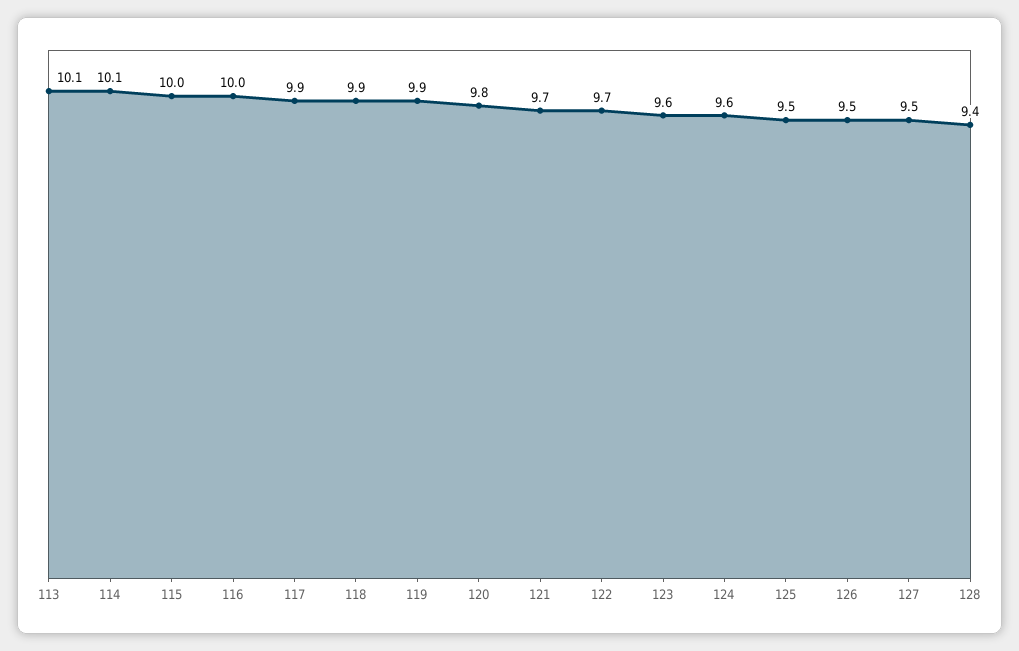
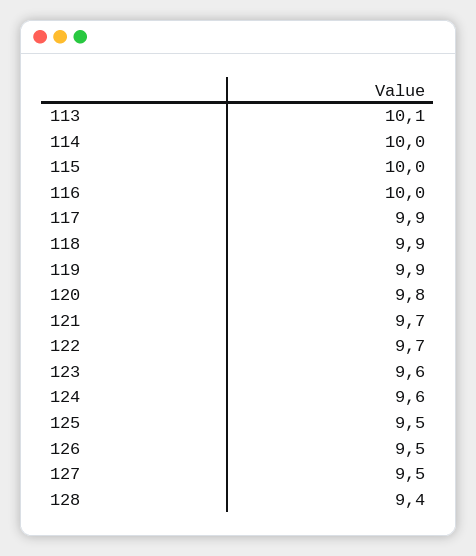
  {
    "113": 10.1,
-   "114": 10.1,
+   "114": 10,
    "115": 10,
    "116": 10,
    "117": 9.9,
    "118": 9.9,
    "119": 9.9,
    "120": 9.8,
    "121": 9.7,
    "122": 9.7,
    "123": 9.6,
    "124": 9.6,
    "125": 9.5,
    "126": 9.5,
    "127": 9.5,
    "128": 9.4
  }

